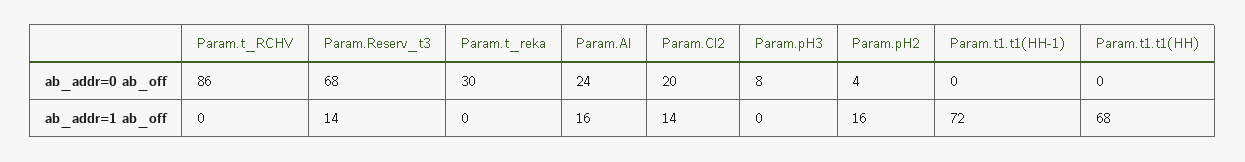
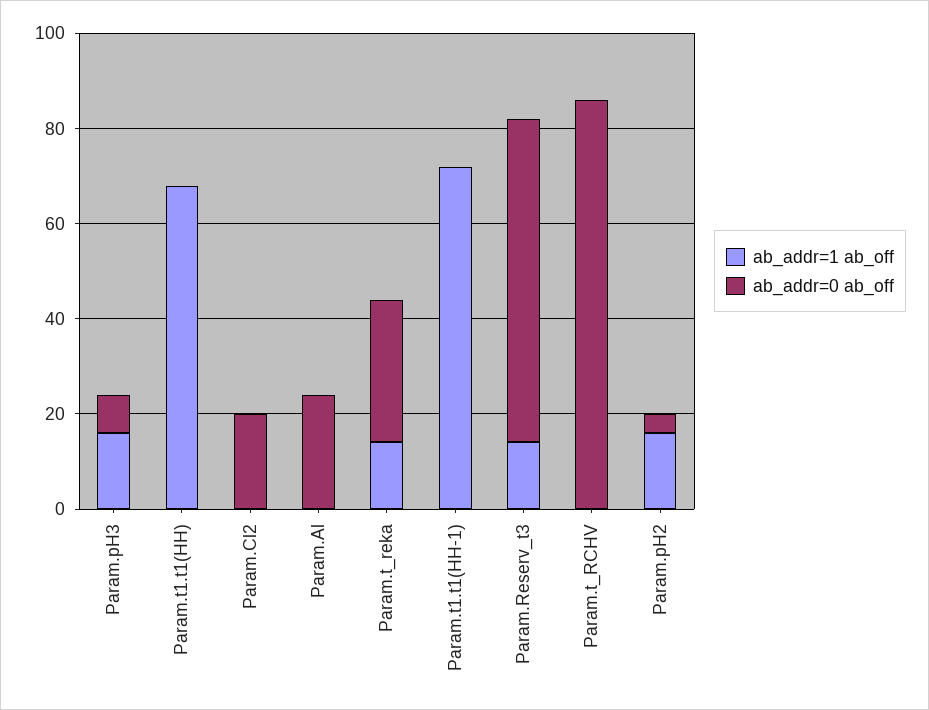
  {
    "ab_addr=0 ab_off": {
      "Param.t_RCHV": 86,
      "Param.Reserv_t3": 68,
      "Param.t_reka": 30,
      "Param.Al": 24,
      "Param.Cl2": 20,
      "Param.pH3": 8,
      "Param.pH2": 4,
      "Param.t1.t1(HH-1)": 0,
      "Param.t1.t1(HH)": 0
    },
    "ab_addr=1 ab_off": {
      "Param.t_RCHV": 0,
      "Param.Reserv_t3": 14,
-     "Param.t_reka": 0,
+     "Param.t_reka": 15,
-     "Param.Al": 16,
+     "Param.Al": 0,
-     "Param.Cl2": 14,
+     "Param.Cl2": 0,
-     "Param.pH3": 0,
+     "Param.pH3": 15,
      "Param.pH2": 16,
      "Param.t1.t1(HH-1)": 72,
      "Param.t1.t1(HH)": 68
    }
  }

